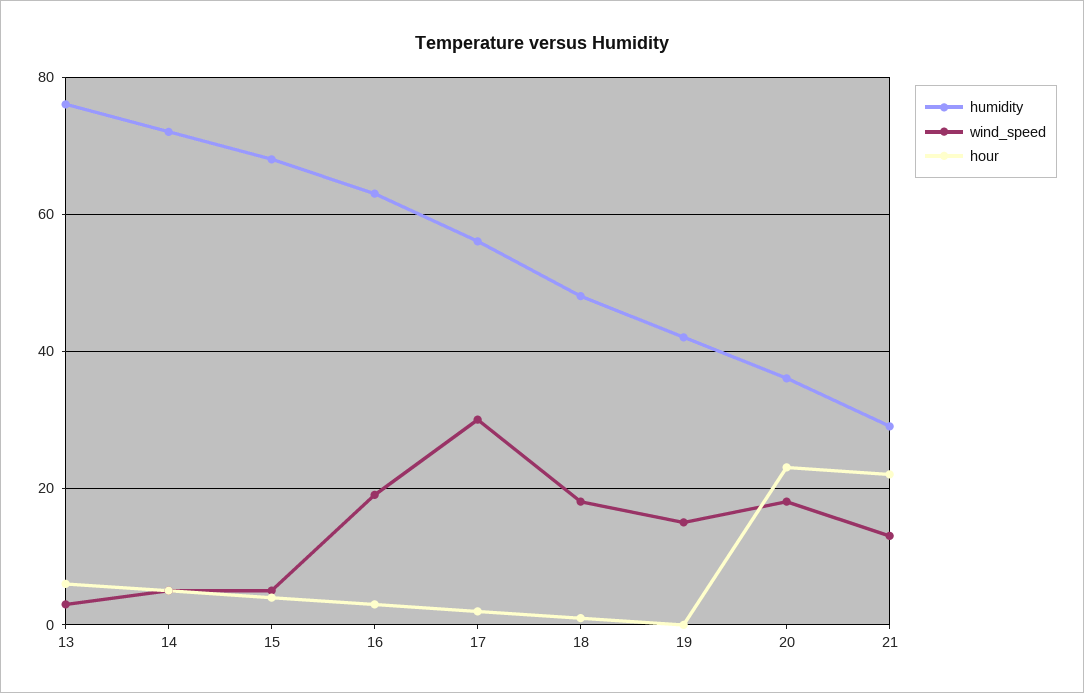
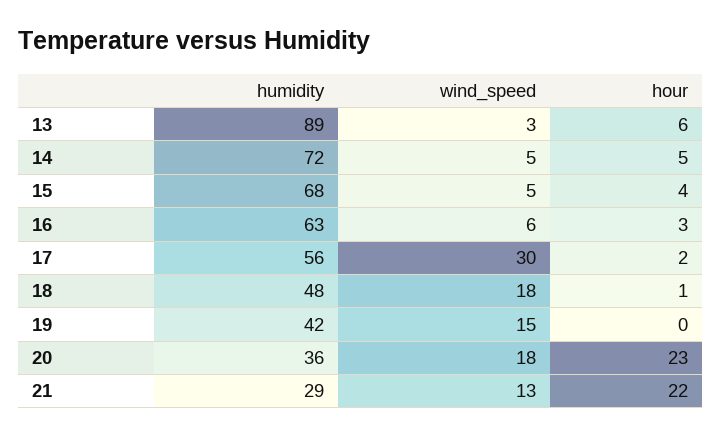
  {
    "humidity": {
-     "13": 75,
+     "13": 89,
      "14": 72,
      "15": 68,
      "16": 63,
      "17": 56,
      "18": 48,
      "19": 42,
      "20": 36,
      "21": 29
    },
    "wind_speed": {
      "13": 3,
      "14": 5,
      "15": 5,
-     "16": 20,
+     "16": 6,
      "17": 30,
      "18": 18,
      "19": 15,
      "20": 18,
      "21": 13
    },
    "hour": {
      "13": 6,
      "14": 5,
      "15": 4,
      "16": 3,
      "17": 2,
      "18": 1,
      "19": 0,
      "20": 23,
      "21": 22
    }
  }

